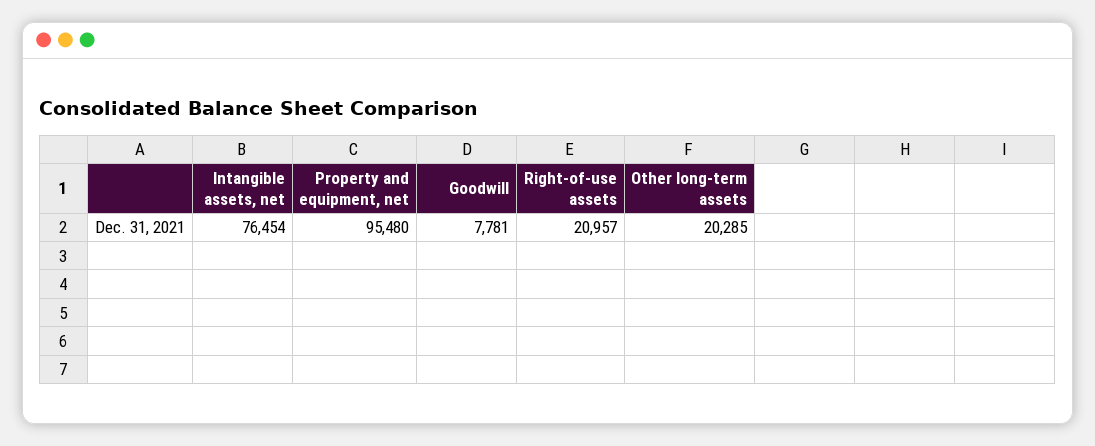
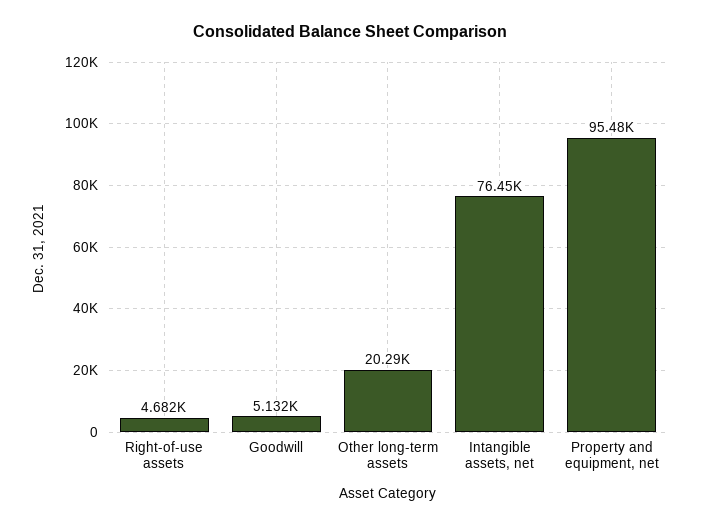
  {
    "Intangible assets, net": 76454,
    "Property and equipment, net": 95480,
-   "Goodwill": 7781,
+   "Goodwill": 5132,
-   "Right-of-use assets": 20957,
+   "Right-of-use assets": 4682,
    "Other long-term assets": 20285
  }

